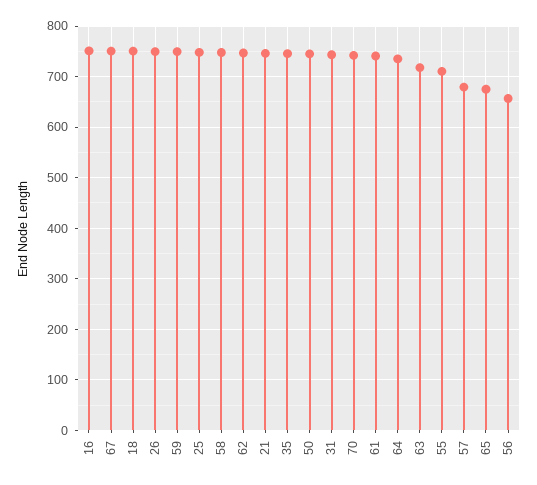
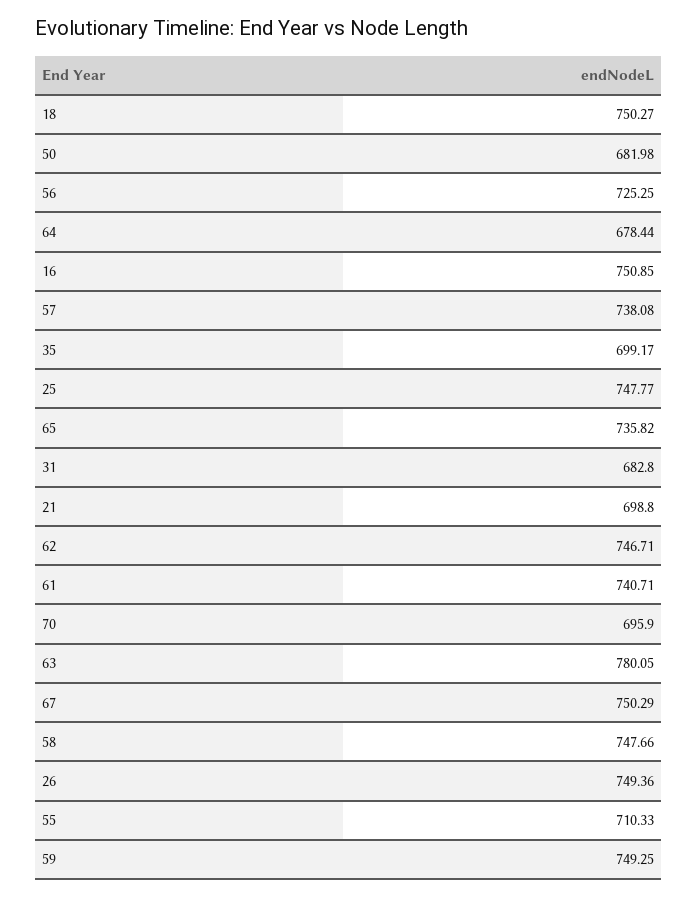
  {
    "16": 750.85,
    "67": 750.29,
    "18": 750.27,
    "26": 749.36,
    "59": 749.25,
    "25": 747.77,
    "58": 747.66,
    "62": 746.71,
-   "21": 740,
+   "21": 698.8,
-   "35": 740,
+   "35": 699.17,
-   "50": 740,
+   "50": 681.98,
-   "31": 740,
+   "31": 682.8,
-   "70": 740,
+   "70": 695.9,
    "61": 740.71,
-   "64": 740,
+   "64": 678.44,
-   "63": 720,
+   "63": 780.05,
    "55": 710.33,
-   "57": 680,
+   "57": 738.08,
-   "65": 680,
+   "65": 735.82,
-   "56": 660
+   "56": 725.25
  }

